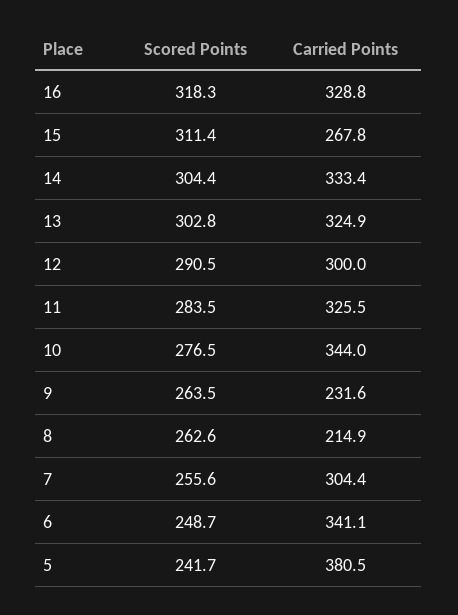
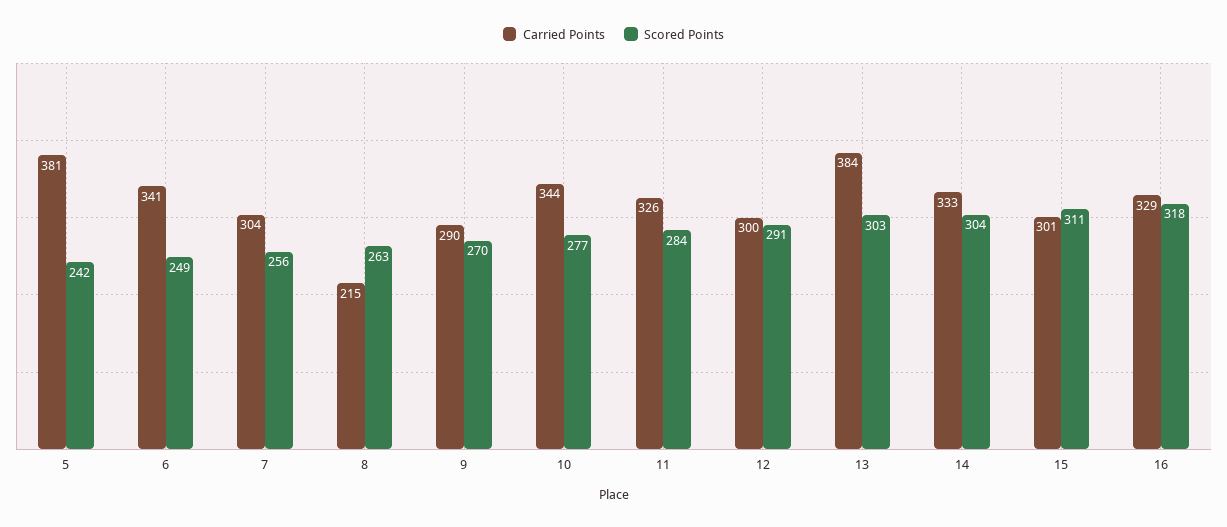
  {
    "Scored Points": {
      "16": 318.3,
      "15": 311.4,
      "14": 304.4,
      "13": 302.8,
      "12": 290.5,
      "11": 283.5,
      "10": 276.5,
-     "9": 263.5,
+     "9": 270,
      "8": 262.6,
      "7": 255.6,
      "6": 248.7,
      "5": 241.7
    },
    "Carried Points": {
      "16": 328.8,
-     "15": 267.8,
+     "15": 301,
      "14": 333.4,
-     "13": 324.9,
+     "13": 384,
      "12": 300,
      "11": 325.5,
      "10": 344,
-     "9": 231.6,
+     "9": 290,
      "8": 214.9,
      "7": 304.4,
      "6": 341.1,
      "5": 380.5
    }
  }

